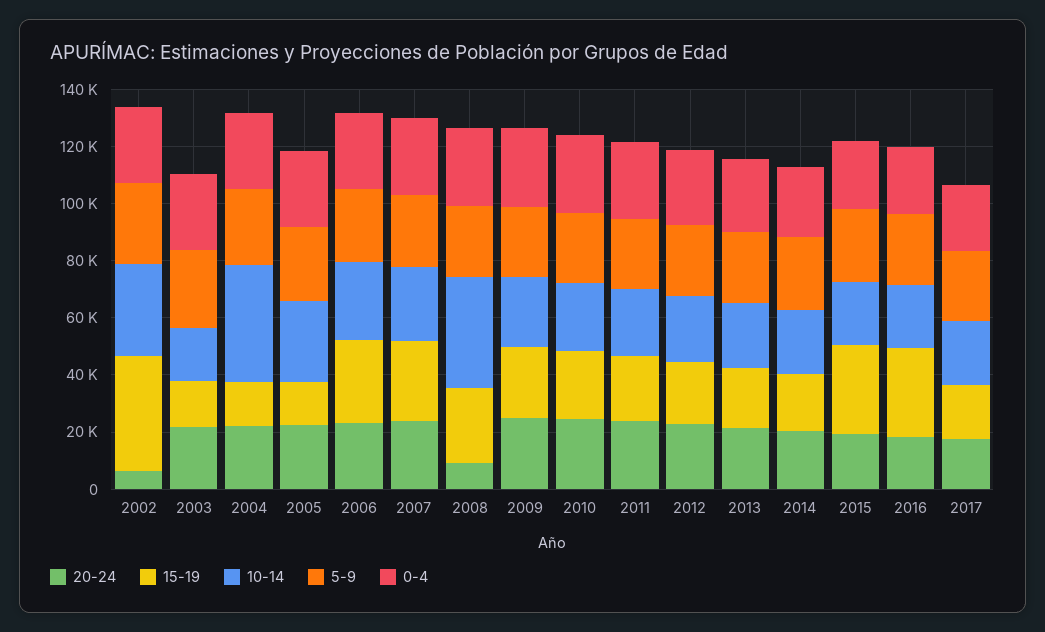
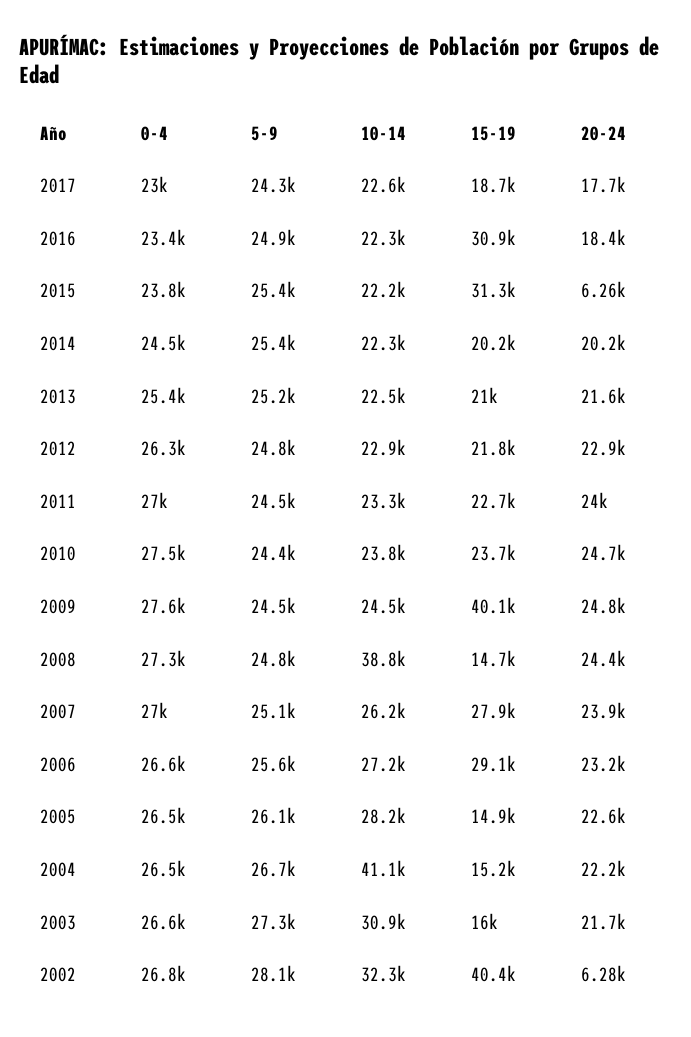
  {
    "20-24": {
      "2002": 6280,
      "2003": 21700,
      "2004": 22200,
      "2005": 22600,
      "2006": 23200,
      "2007": 23900,
-     "2008": 10000,
+     "2008": 24400,
      "2009": 24800,
      "2010": 24700,
      "2011": 24000,
      "2012": 22900,
      "2013": 21600,
      "2014": 20200,
-     "2015": 20000,
+     "2015": 6260,
      "2016": 18400,
      "2017": 17700
    },
    "15-19": {
      "2002": 40400,
      "2003": 16000,
      "2004": 15200,
      "2005": 14900,
      "2006": 29100,
      "2007": 27900,
-     "2008": 25000,
+     "2008": 14700,
-     "2009": 25000,
+     "2009": 40100,
      "2010": 23700,
      "2011": 22700,
      "2012": 21800,
      "2013": 21000,
      "2014": 20200,
      "2015": 31300,
      "2016": 30900,
      "2017": 18700
    },
    "10-14": {
      "2002": 32300,
-     "2003": 20000,
+     "2003": 30900,
      "2004": 41100,
      "2005": 28200,
      "2006": 27200,
      "2007": 26200,
      "2008": 38800,
      "2009": 24500,
      "2010": 23800,
      "2011": 23300,
      "2012": 22900,
      "2013": 22500,
      "2014": 22300,
      "2015": 22200,
      "2016": 22300,
      "2017": 22600
    },
    "5-9": {
      "2002": 28100,
      "2003": 27300,
      "2004": 26700,
      "2005": 26100,
      "2006": 25600,
      "2007": 25100,
      "2008": 24800,
      "2009": 24500,
      "2010": 24400,
      "2011": 24500,
      "2012": 24800,
      "2013": 25200,
      "2014": 25400,
      "2015": 25400,
      "2016": 24900,
      "2017": 24300
    },
    "0-4": {
      "2002": 26800,
      "2003": 26600,
      "2004": 26500,
      "2005": 26500,
      "2006": 26600,
      "2007": 27000,
      "2008": 27300,
      "2009": 27600,
      "2010": 27500,
      "2011": 27000,
      "2012": 26300,
      "2013": 25400,
      "2014": 24500,
      "2015": 23800,
      "2016": 23400,
      "2017": 23000
    }
  }

